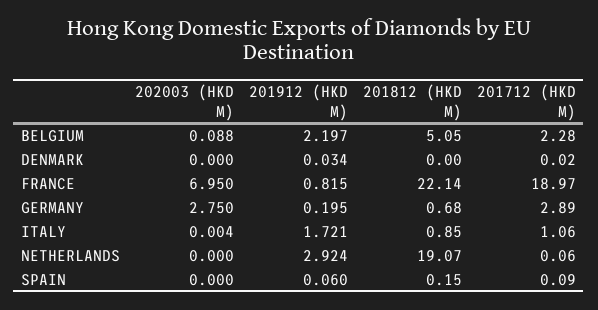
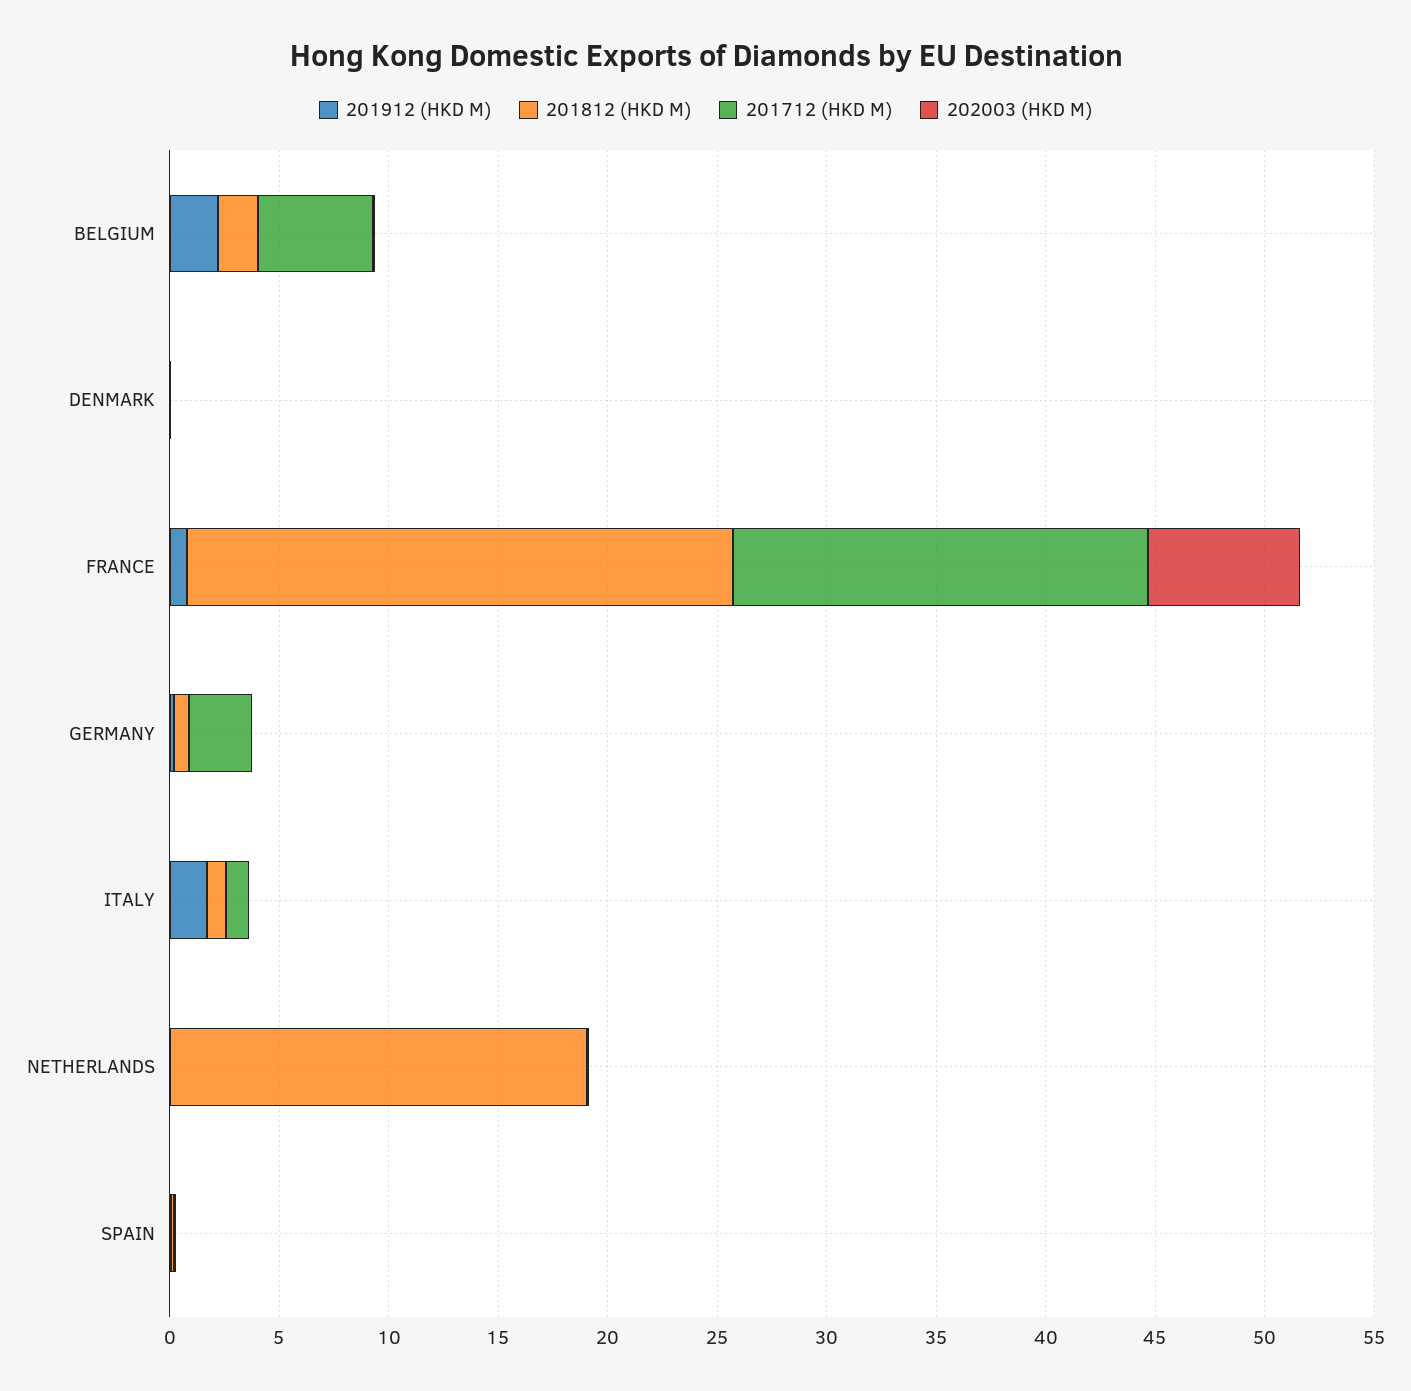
  {
    "202003 (HKD M)": {
      "BELGIUM": 0.088,
      "DENMARK": 0,
      "FRANCE": 6.95,
-     "GERMANY": 2.75,
+     "GERMANY": 0,
      "ITALY": 0.004,
      "NETHERLANDS": 0,
      "SPAIN": 0
    },
    "201912 (HKD M)": {
      "BELGIUM": 2.197,
      "DENMARK": 0.034,
      "FRANCE": 0.815,
      "GERMANY": 0.195,
      "ITALY": 1.721,
-     "NETHERLANDS": 2.924,
+     "NETHERLANDS": 0,
      "SPAIN": 0.06
    },
    "201812 (HKD M)": {
-     "BELGIUM": 5.05,
+     "BELGIUM": 2,
      "DENMARK": 0,
-     "FRANCE": 22.14,
+     "FRANCE": 25,
      "GERMANY": 0.68,
      "ITALY": 0.85,
      "NETHERLANDS": 19.07,
      "SPAIN": 0.15
    },
    "201712 (HKD M)": {
-     "BELGIUM": 2.28,
+     "BELGIUM": 5,
      "DENMARK": 0.02,
      "FRANCE": 18.97,
      "GERMANY": 2.89,
      "ITALY": 1.06,
      "NETHERLANDS": 0.06,
      "SPAIN": 0.09
    }
  }

